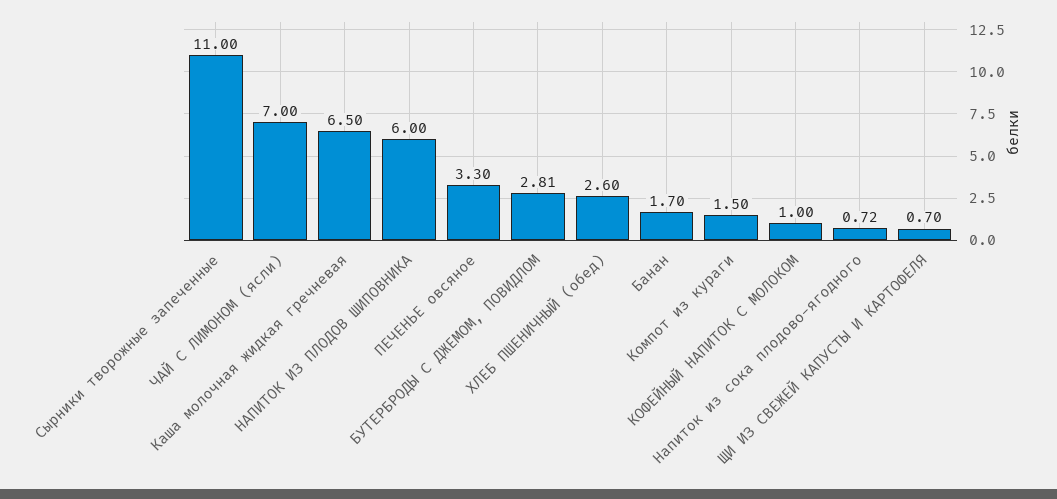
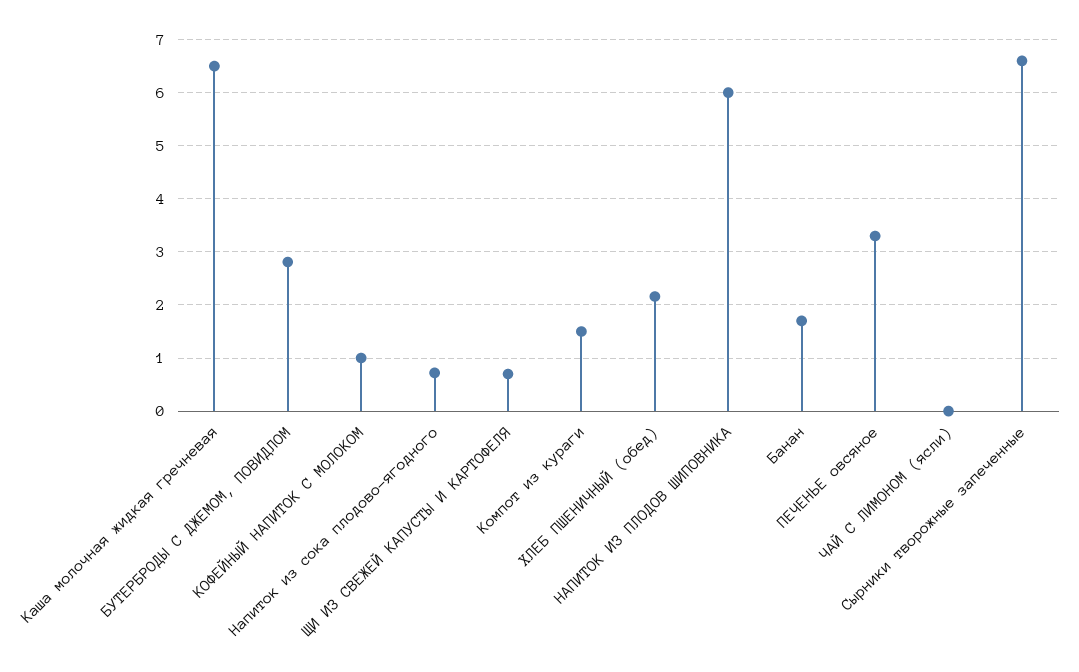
  {
-   "Сырники творожные запеченные": 11,
+   "Сырники творожные запеченные": 6.6,
-   "ЧАЙ С ЛИМОНОМ (ясли)": 7,
+   "ЧАЙ С ЛИМОНОМ (ясли)": 0,
    "Каша молочная жидкая гречневая": 6.5,
    "НАПИТОК ИЗ ПЛОДОВ ШИПОВНИКА": 6,
    "ПЕЧЕНЬЕ овсяное": 3.3,
    "БУТЕРБРОДЫ С ДЖЕМОМ, ПОВИДЛОМ": 2.81,
-   "ХЛЕБ ПШЕНИЧНЫЙ (обед)": 2.6,
+   "ХЛЕБ ПШЕНИЧНЫЙ (обед)": 2.2,
    "Банан": 1.7,
    "Компот из кураги": 1.5,
    "КОФЕЙНЫЙ НАПИТОК С МОЛОКОМ": 1,
    "Напиток из сока плодово-ягодного": 0.72,
    "ЩИ ИЗ СВЕЖЕЙ КАПУСТЫ И КАРТОФЕЛЯ": 0.7
  }

